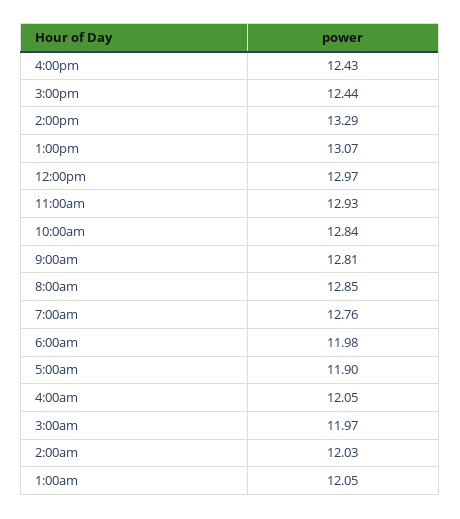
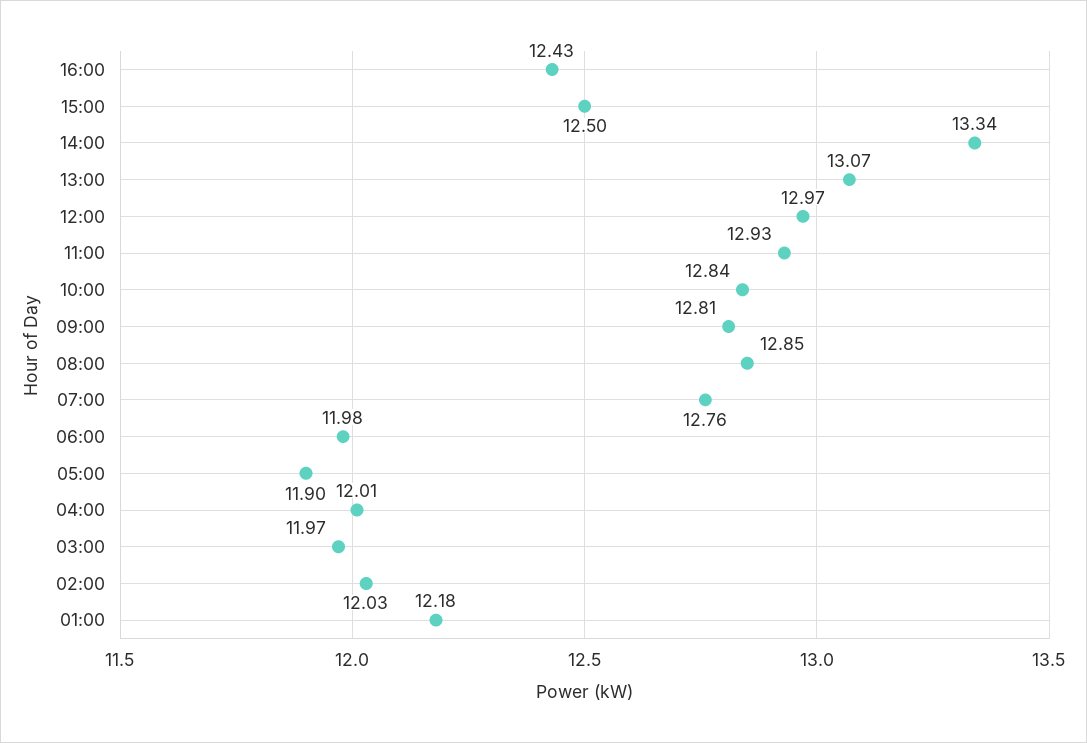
  {
    "4:00pm": 12.43,
-   "3:00pm": 12.44,
+   "3:00pm": 12.5,
-   "2:00pm": 13.29,
+   "2:00pm": 13.34,
    "1:00pm": 13.07,
    "12:00pm": 12.97,
    "11:00am": 12.93,
    "10:00am": 12.84,
    "9:00am": 12.81,
    "8:00am": 12.85,
    "7:00am": 12.76,
    "6:00am": 11.98,
    "5:00am": 11.9,
-   "4:00am": 12.05,
+   "4:00am": 12.01,
    "3:00am": 11.97,
    "2:00am": 12.03,
-   "1:00am": 12.05
+   "1:00am": 12.18
  }

